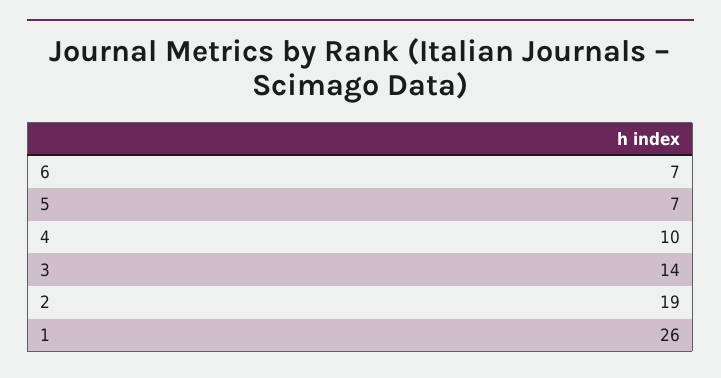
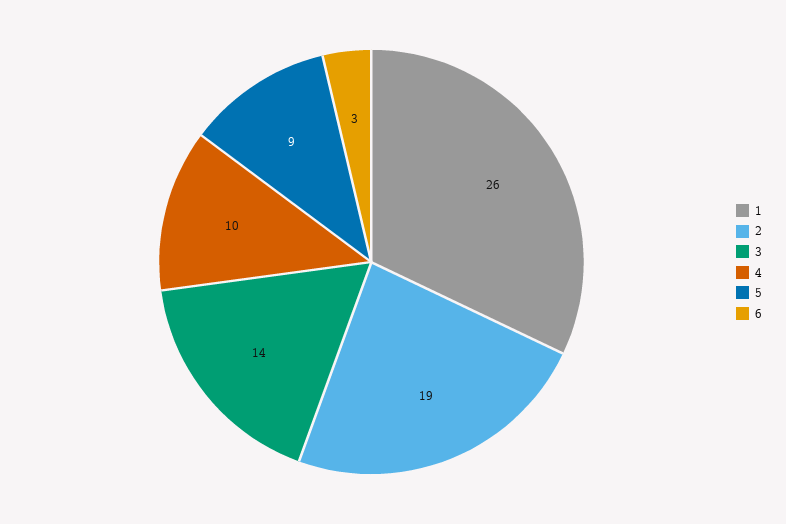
  {
-   "6": 7,
+   "6": 3,
-   "5": 7,
+   "5": 9,
    "4": 10,
    "3": 14,
    "2": 19,
    "1": 26
  }

